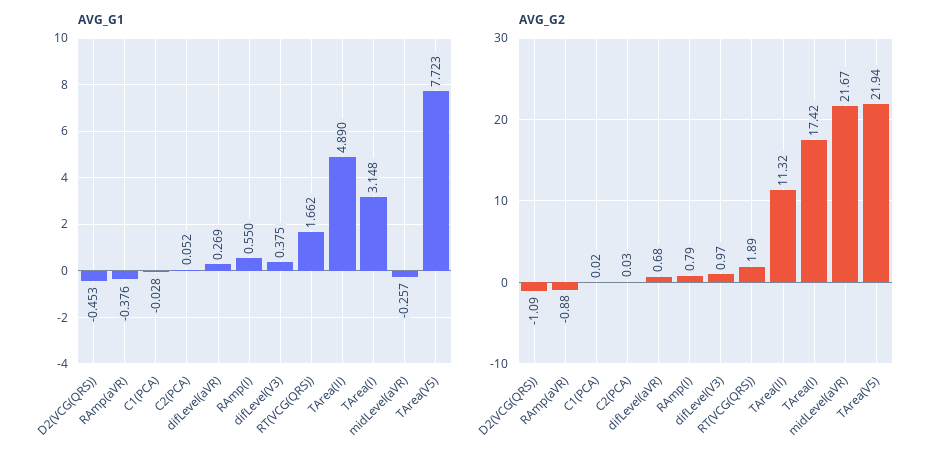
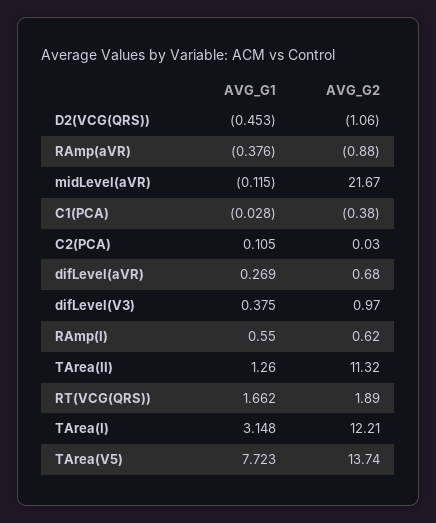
  {
    "AVG_G1": {
      "D2(VCG(QRS))": -0.453,
      "RAmp(aVR)": -0.376,
      "C1(PCA)": -0.028,
-     "C2(PCA)": 0.052,
+     "C2(PCA)": 0.105,
      "difLevel(aVR)": 0.269,
      "RAmp(I)": 0.55,
      "difLevel(V3)": 0.375,
      "RT(VCG(QRS))": 1.662,
-     "TArea(II)": 4.89,
+     "TArea(II)": 1.26,
      "TArea(I)": 3.148,
-     "midLevel(aVR)": -0.257,
+     "midLevel(aVR)": -0.115,
      "TArea(V5)": 7.723
    },
    "AVG_G2": {
-     "D2(VCG(QRS))": -1.09,
+     "D2(VCG(QRS))": -1.06,
      "RAmp(aVR)": -0.88,
-     "C1(PCA)": 0.02,
+     "C1(PCA)": -0.38,
      "C2(PCA)": 0.03,
      "difLevel(aVR)": 0.68,
-     "RAmp(I)": 0.79,
+     "RAmp(I)": 0.62,
      "difLevel(V3)": 0.97,
      "RT(VCG(QRS))": 1.89,
      "TArea(II)": 11.32,
-     "TArea(I)": 17.42,
+     "TArea(I)": 12.21,
      "midLevel(aVR)": 21.67,
-     "TArea(V5)": 21.94
+     "TArea(V5)": 13.74
    }
  }

